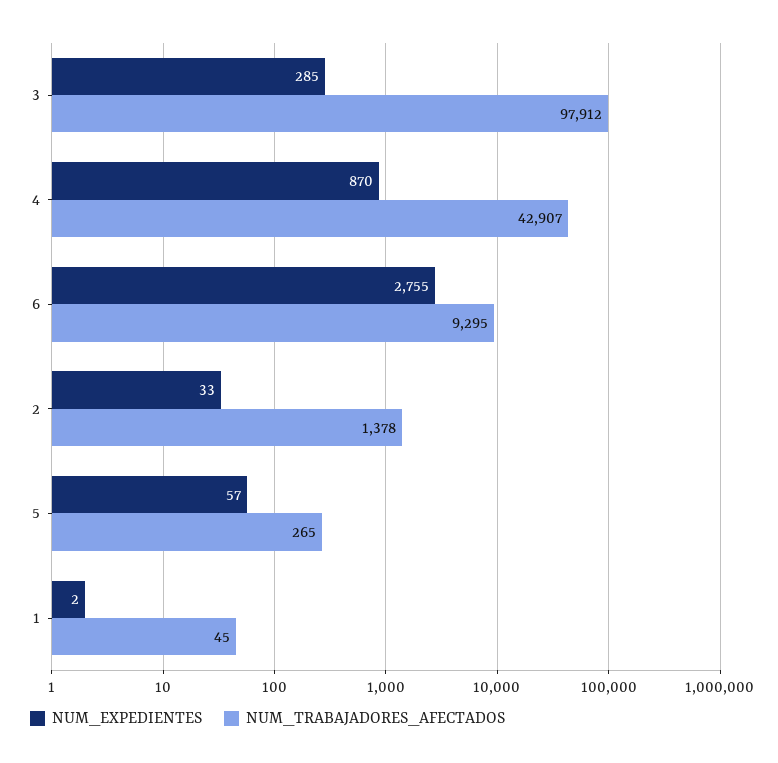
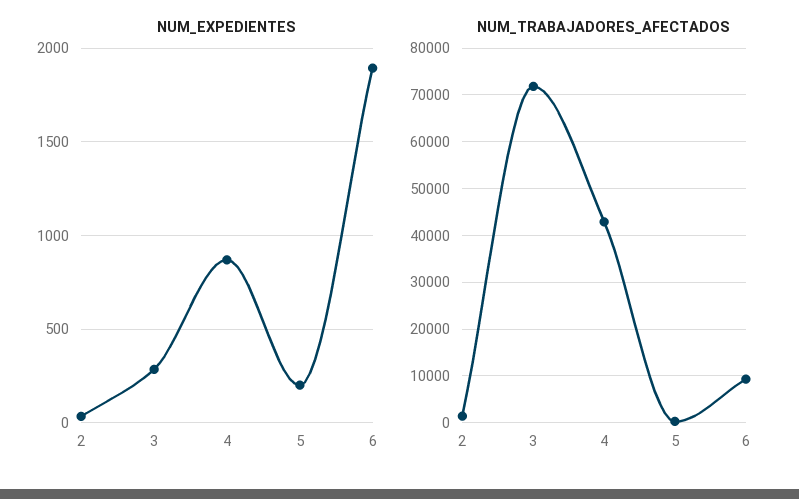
  {
    "NUM_EXPEDIENTES": {
      "3": 285,
      "4": 870,
-     "6": 2755,
+     "6": 1900,
      "2": 33,
-     "5": 57,
+     "5": 200
-     "1": 2
    },
    "NUM_TRABAJADORES_AFECTADOS": {
-     "3": 97912,
+     "3": 72000,
      "4": 42907,
      "6": 9295,
      "2": 1378,
-     "5": 265,
+     "5": 265
-     "1": 45
    }
  }

